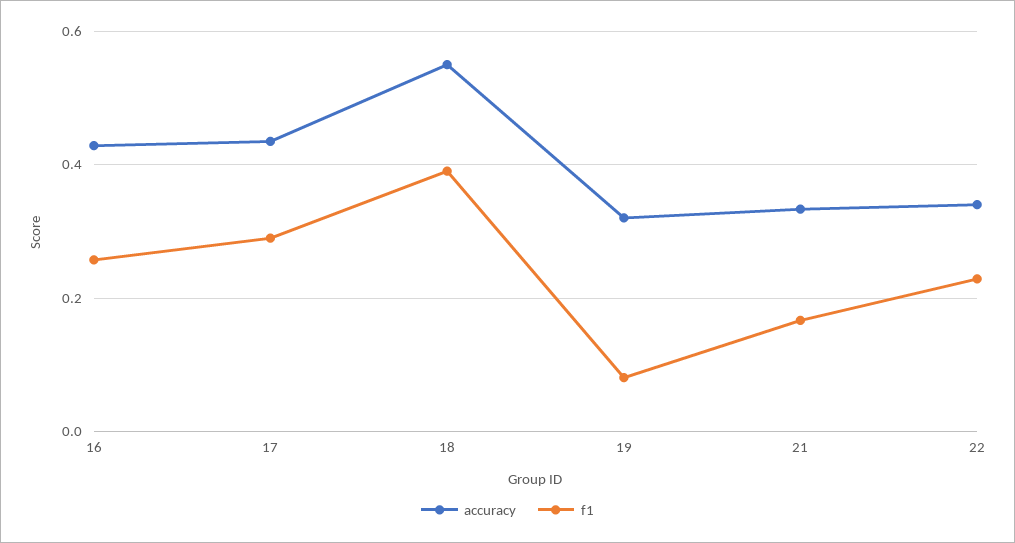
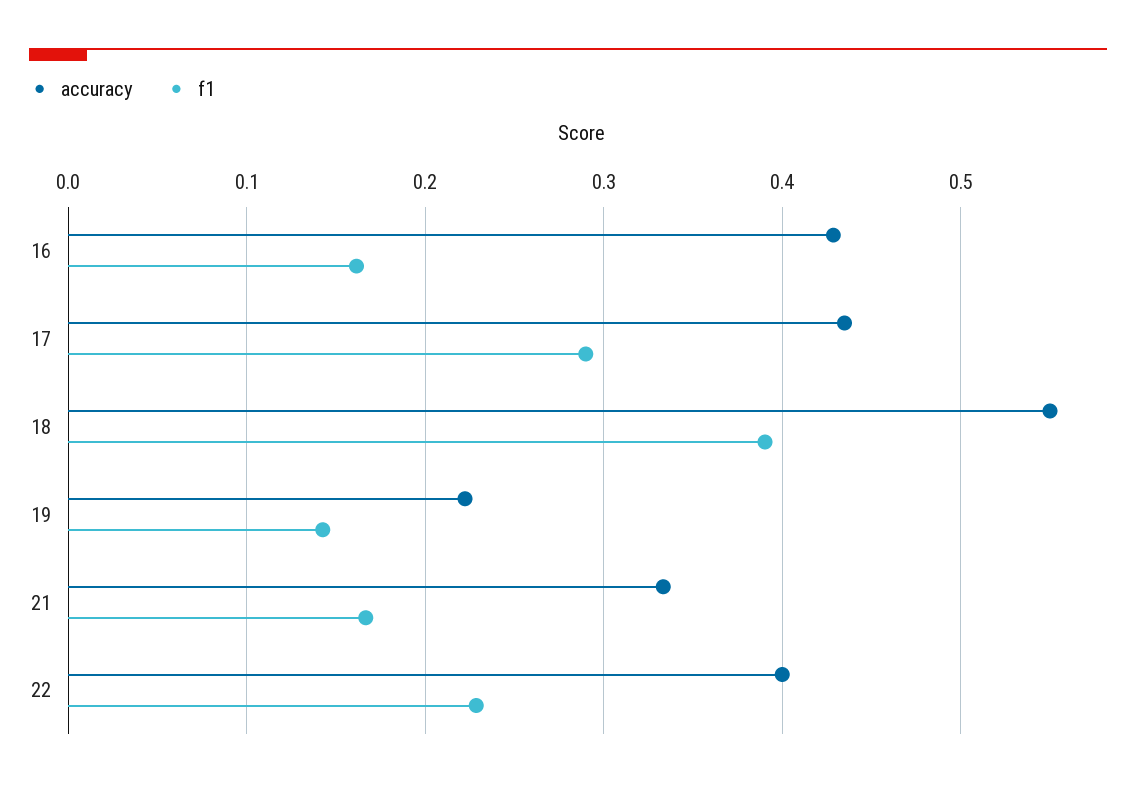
  {
    "accuracy": {
      "16": 0.43,
      "17": 0.43,
      "18": 0.55,
-     "19": 0.32,
+     "19": 0.22,
      "21": 0.33,
-     "22": 0.34
+     "22": 0.4
    },
    "f1": {
-     "16": 0.26,
+     "16": 0.16,
      "17": 0.29,
      "18": 0.39,
-     "19": 0.08,
+     "19": 0.14,
      "21": 0.17,
      "22": 0.23
    }
  }

